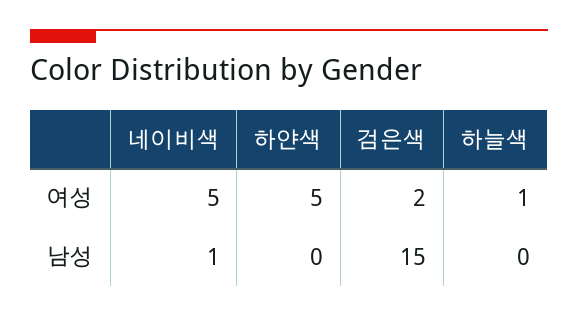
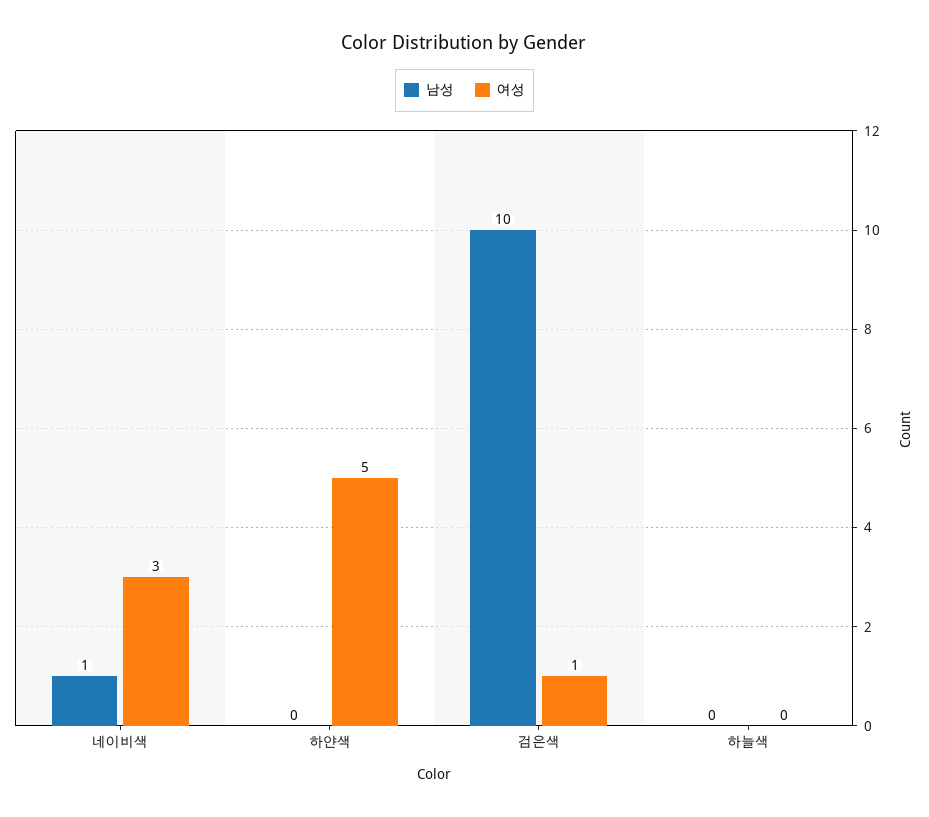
  {
    "여성": {
-     "네이비색": 5,
+     "네이비색": 3,
      "하얀색": 5,
-     "검은색": 2,
+     "검은색": 1,
-     "하늘색": 1
+     "하늘색": 0
    },
    "남성": {
      "네이비색": 1,
      "하얀색": 0,
-     "검은색": 15,
+     "검은색": 10,
      "하늘색": 0
    }
  }

